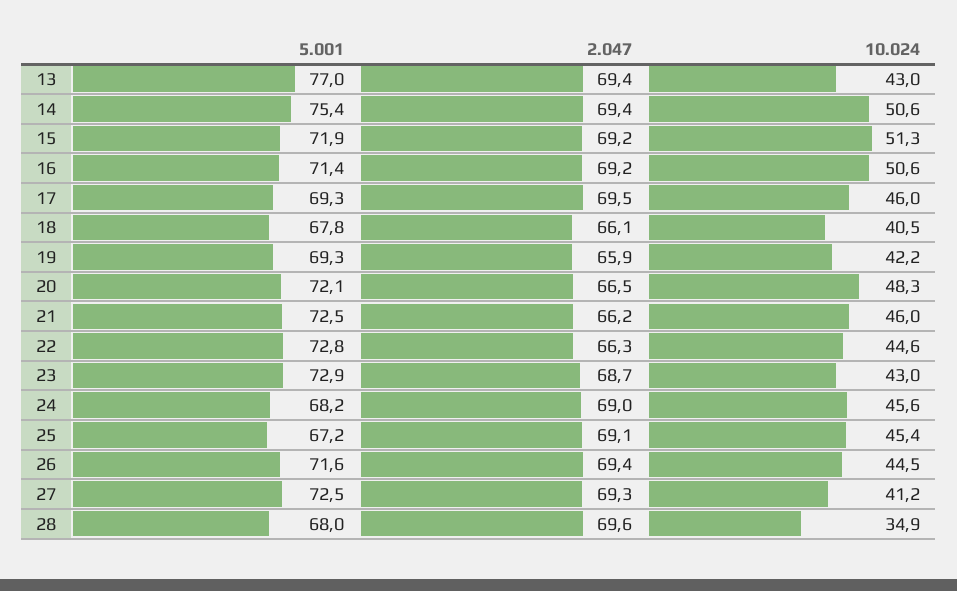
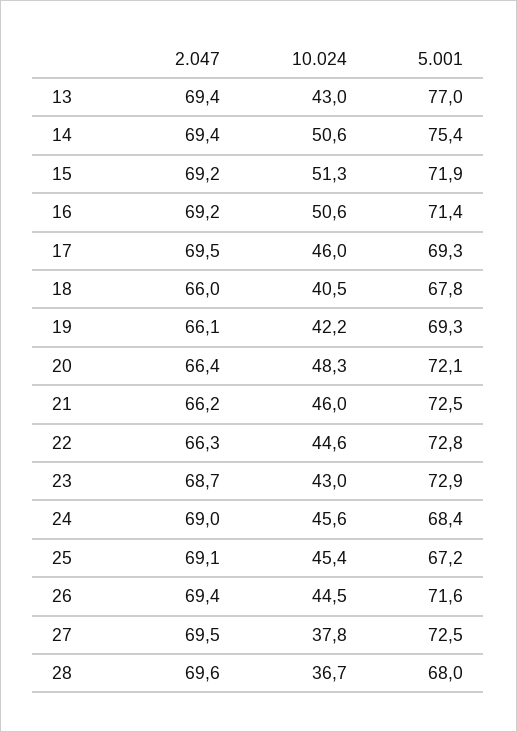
  {
    "5.001": {
      "13": 77,
      "14": 75.4,
      "15": 71.9,
      "16": 71.4,
      "17": 69.3,
      "18": 67.8,
      "19": 69.3,
      "20": 72.1,
      "21": 72.5,
      "22": 72.8,
      "23": 72.9,
-     "24": 68.2,
+     "24": 68.4,
      "25": 67.2,
      "26": 71.6,
      "27": 72.5,
      "28": 68
    },
    "2.047": {
      "13": 69.4,
      "14": 69.4,
      "15": 69.2,
      "16": 69.2,
      "17": 69.5,
-     "18": 66.1,
+     "18": 66,
-     "19": 65.9,
+     "19": 66.1,
-     "20": 66.5,
+     "20": 66.4,
      "21": 66.2,
      "22": 66.3,
      "23": 68.7,
      "24": 69,
      "25": 69.1,
      "26": 69.4,
-     "27": 69.3,
+     "27": 69.5,
      "28": 69.6
    },
    "10.024": {
      "13": 43,
      "14": 50.6,
      "15": 51.3,
      "16": 50.6,
      "17": 46,
      "18": 40.5,
      "19": 42.2,
      "20": 48.3,
      "21": 46,
      "22": 44.6,
      "23": 43,
      "24": 45.6,
      "25": 45.4,
      "26": 44.5,
-     "27": 41.2,
+     "27": 37.8,
-     "28": 34.9
+     "28": 36.7
    }
  }

